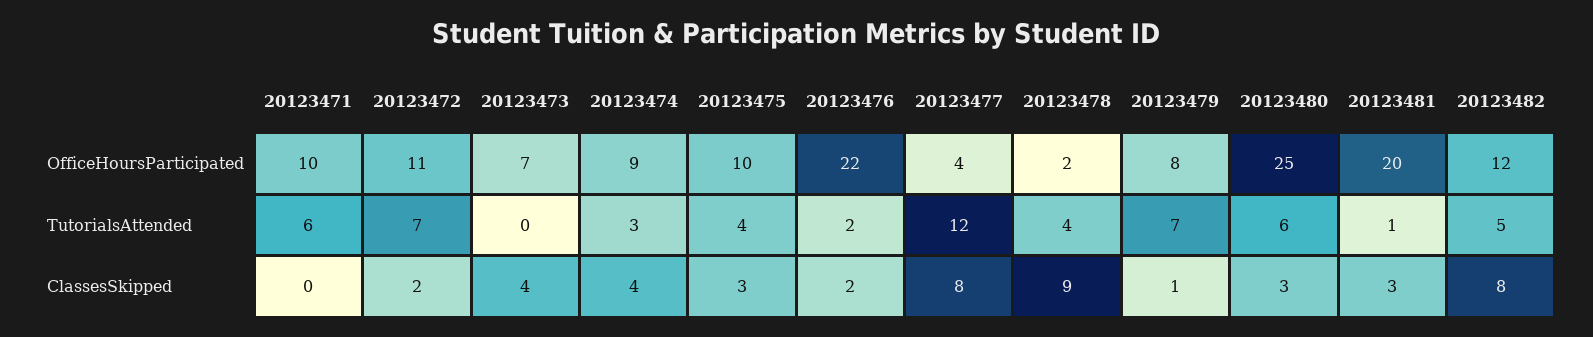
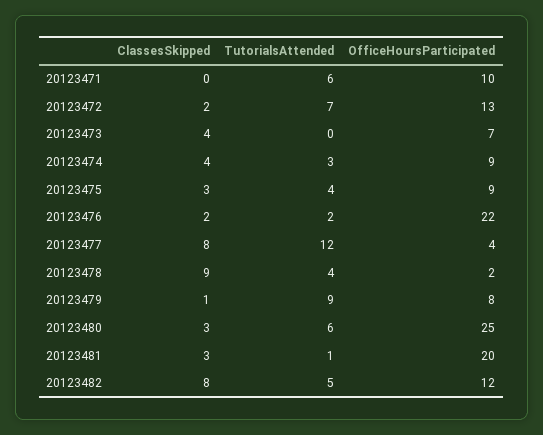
  {
    "20123471": {
      "OfficeHoursParticipated": 10,
      "TutorialsAttended": 6,
      "ClassesSkipped": 0
    },
    "20123472": {
-     "OfficeHoursParticipated": 11,
+     "OfficeHoursParticipated": 13,
      "TutorialsAttended": 7,
      "ClassesSkipped": 2
    },
    "20123473": {
      "OfficeHoursParticipated": 7,
      "TutorialsAttended": 0,
      "ClassesSkipped": 4
    },
    "20123474": {
      "OfficeHoursParticipated": 9,
      "TutorialsAttended": 3,
      "ClassesSkipped": 4
    },
    "20123475": {
-     "OfficeHoursParticipated": 10,
+     "OfficeHoursParticipated": 9,
      "TutorialsAttended": 4,
      "ClassesSkipped": 3
    },
    "20123476": {
      "OfficeHoursParticipated": 22,
      "TutorialsAttended": 2,
      "ClassesSkipped": 2
    },
    "20123477": {
      "OfficeHoursParticipated": 4,
      "TutorialsAttended": 12,
      "ClassesSkipped": 8
    },
    "20123478": {
      "OfficeHoursParticipated": 2,
      "TutorialsAttended": 4,
      "ClassesSkipped": 9
    },
    "20123479": {
      "OfficeHoursParticipated": 8,
-     "TutorialsAttended": 7,
+     "TutorialsAttended": 9,
      "ClassesSkipped": 1
    },
    "20123480": {
      "OfficeHoursParticipated": 25,
      "TutorialsAttended": 6,
      "ClassesSkipped": 3
    },
    "20123481": {
      "OfficeHoursParticipated": 20,
      "TutorialsAttended": 1,
      "ClassesSkipped": 3
    },
    "20123482": {
      "OfficeHoursParticipated": 12,
      "TutorialsAttended": 5,
      "ClassesSkipped": 8
    }
  }

